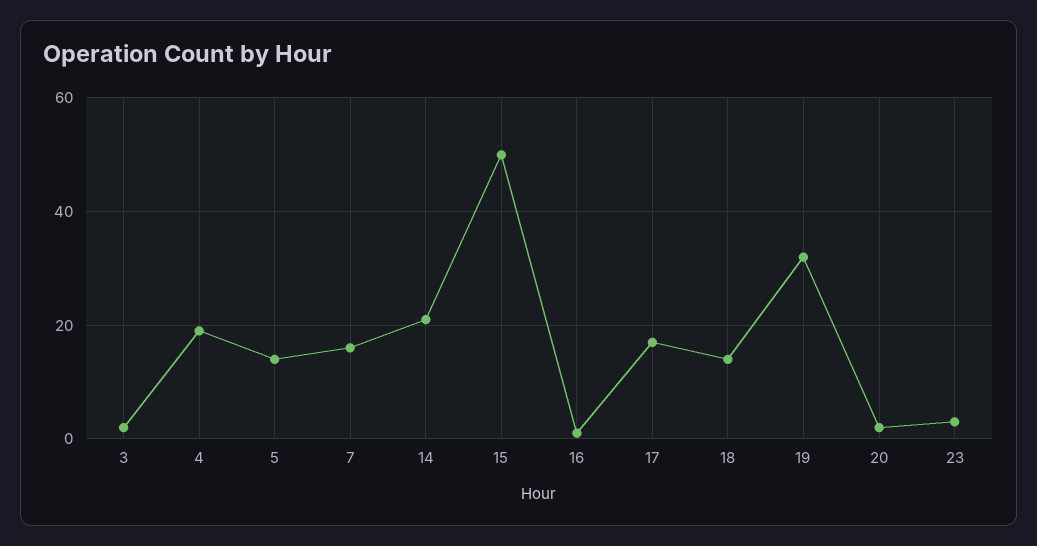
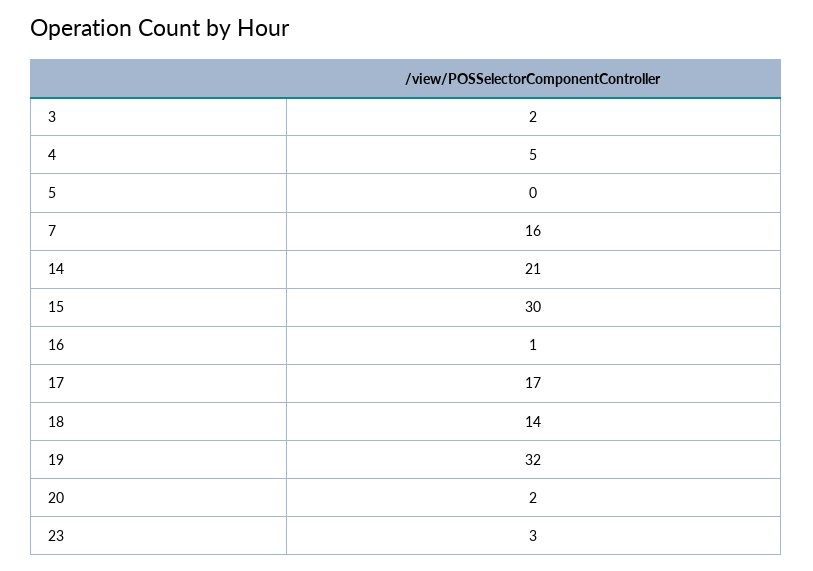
  {
    "3": 2,
-   "4": 20,
+   "4": 5,
-   "5": 15,
+   "5": 0,
    "7": 16,
    "14": 21,
-   "15": 50,
+   "15": 30,
    "16": 1,
    "17": 17,
    "18": 14,
    "19": 32,
    "20": 2,
    "23": 3
  }

